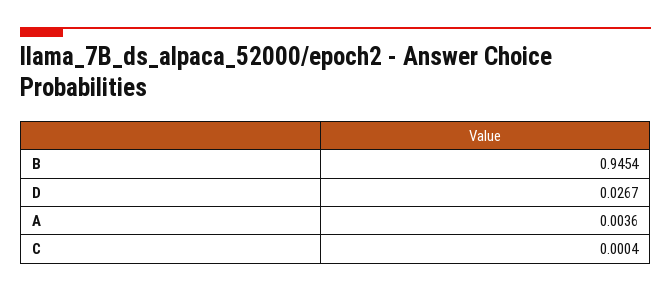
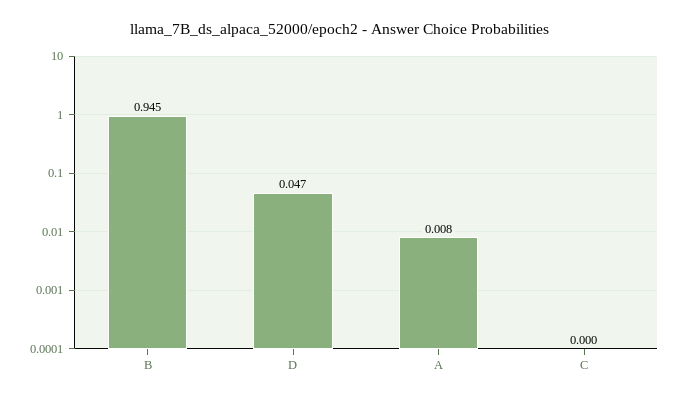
  {
    "B": 0.9454,
-   "D": 0.0267,
+   "D": 0.047,
-   "A": 0.0036,
+   "A": 0.008,
    "C": 0.0004
  }

